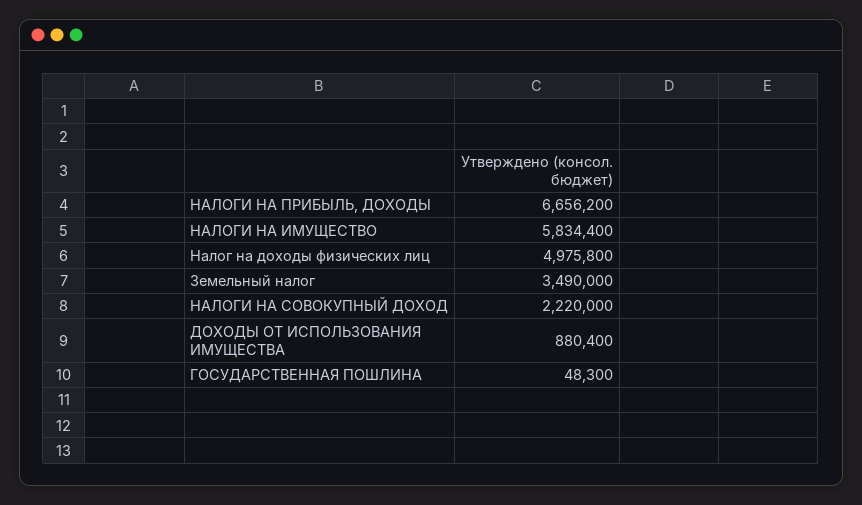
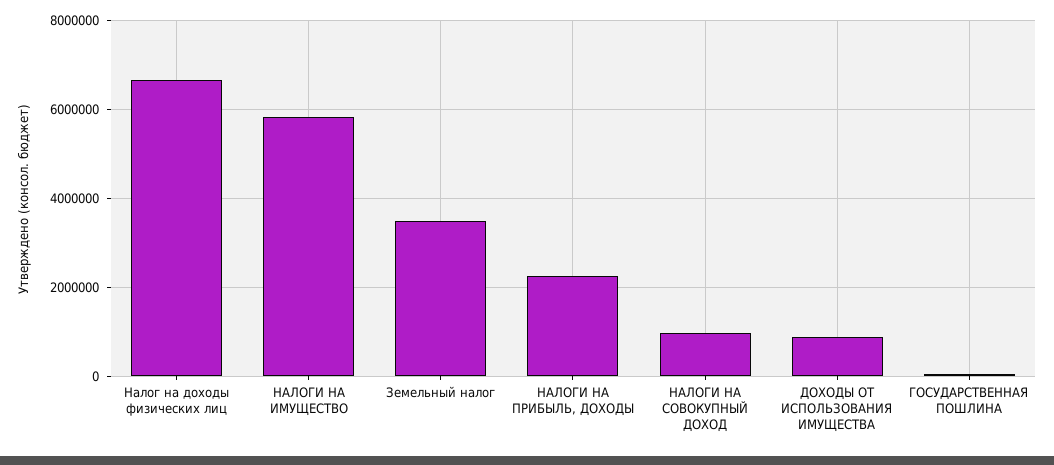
  {
-   "НАЛОГИ НА ПРИБЫЛЬ, ДОХОДЫ": 6656200,
+   "НАЛОГИ НА ПРИБЫЛЬ, ДОХОДЫ": 2200000,
    "НАЛОГИ НА ИМУЩЕСТВО": 5834400,
-   "Налог на доходы физических лиц": 4975800,
+   "Налог на доходы физических лиц": 6600000,
    "Земельный налог": 3490000,
-   "НАЛОГИ НА СОВОКУПНЫЙ ДОХОД": 2220000,
+   "НАЛОГИ НА СОВОКУПНЫЙ ДОХОД": 1000000,
    "ДОХОДЫ ОТ ИСПОЛЬЗОВАНИЯ ИМУЩЕСТВА": 880400,
    "ГОСУДАРСТВЕННАЯ ПОШЛИНА": 48300
  }

